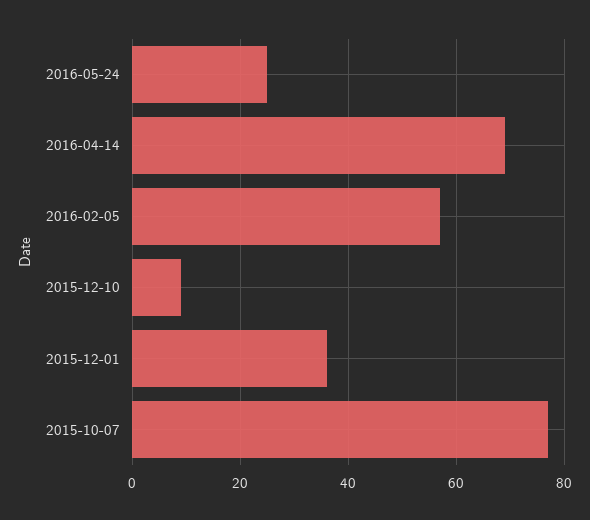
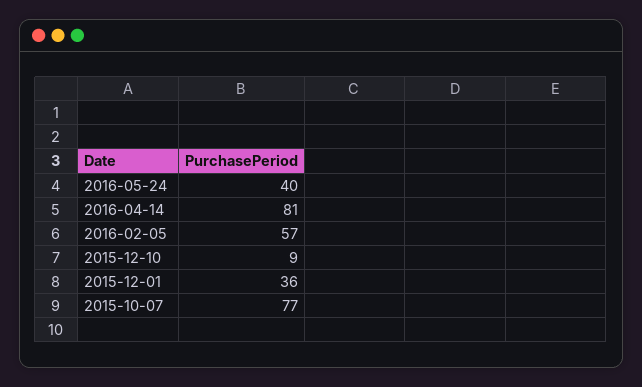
  {
-   "2016-05-24": 25,
+   "2016-05-24": 40,
-   "2016-04-14": 70,
+   "2016-04-14": 81,
    "2016-02-05": 57,
    "2015-12-10": 9,
    "2015-12-01": 36,
    "2015-10-07": 77
  }

